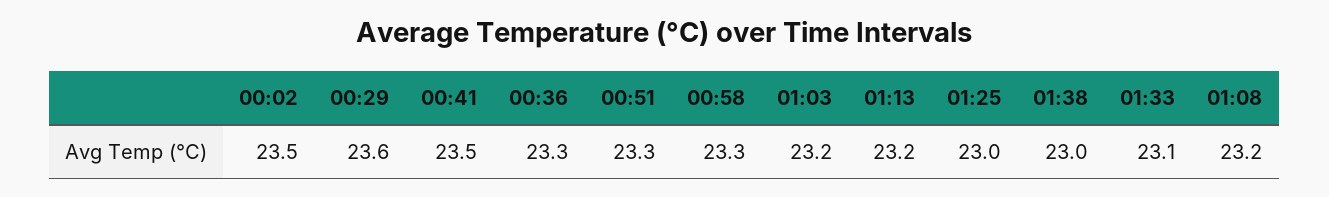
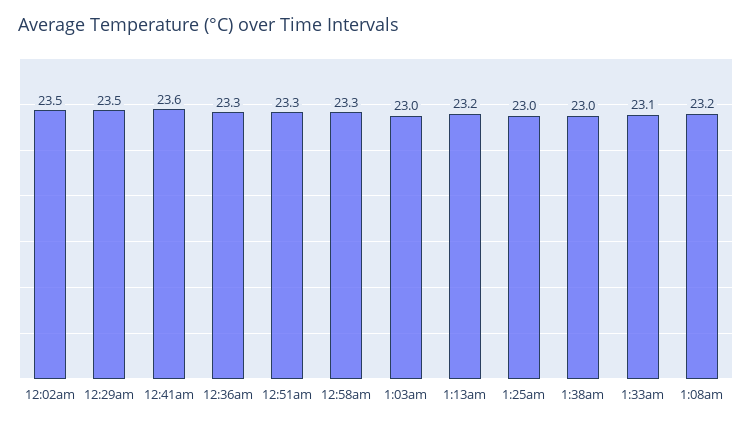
  {
    "00:02": 23.5,
-   "00:29": 23.6,
+   "00:29": 23.5,
-   "00:41": 23.5,
+   "00:41": 23.6,
    "00:36": 23.3,
    "00:51": 23.3,
    "00:58": 23.3,
-   "01:03": 23.2,
+   "01:03": 23,
    "01:13": 23.2,
    "01:25": 23,
    "01:38": 23,
    "01:33": 23.1,
    "01:08": 23.2
  }

